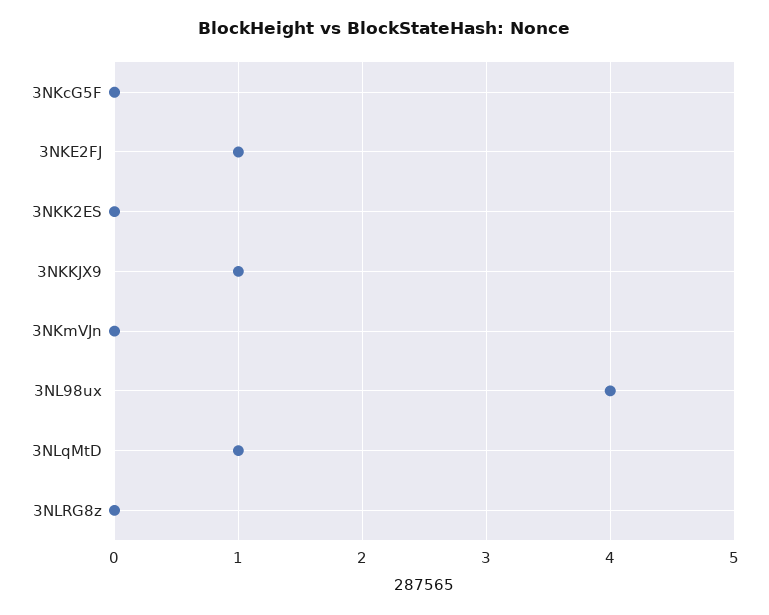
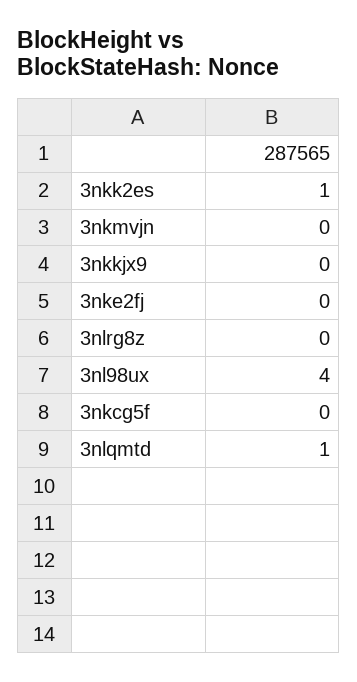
  {
    "3NKcG5F": 0,
-   "3NKE2FJ": 1,
+   "3NKE2FJ": 0,
-   "3NKK2ES": 0,
+   "3NKK2ES": 1,
-   "3NKKJX9": 1,
+   "3NKKJX9": 0,
    "3NKmVJn": 0,
    "3NL98ux": 4,
    "3NLqMtD": 1,
    "3NLRG8z": 0
  }

